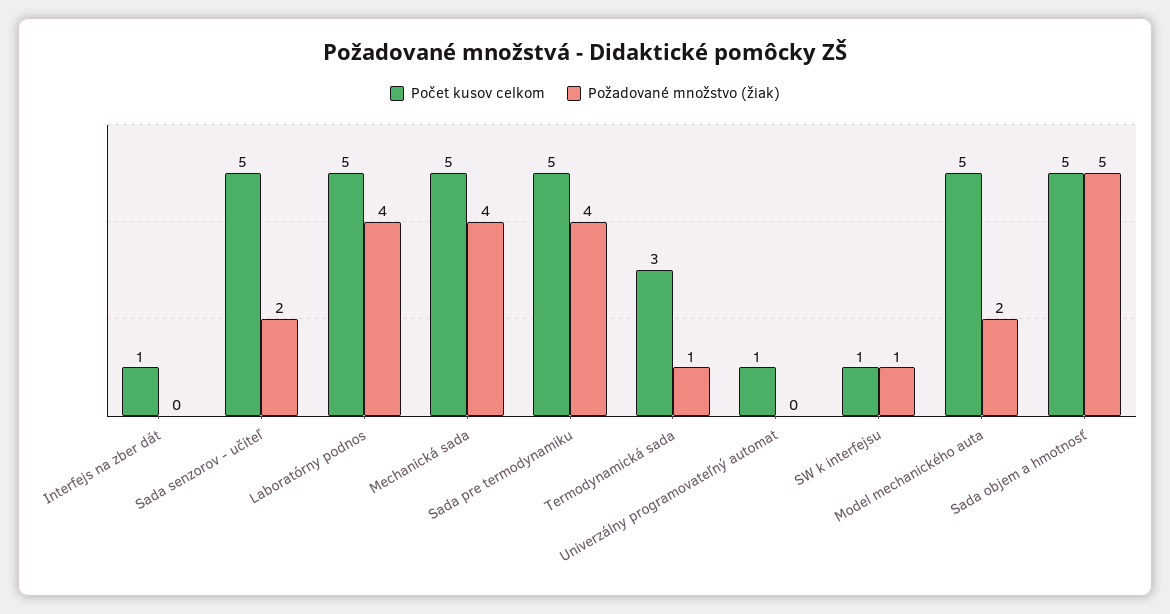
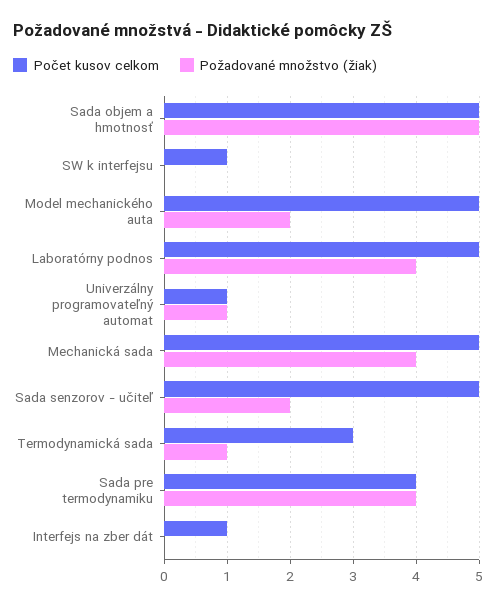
  {
    "Počet kusov celkom": {
      "Interfejs na zber dát": 1,
      "Sada senzorov - učiteľ": 5,
      "Laboratórny podnos": 5,
      "Mechanická sada": 5,
-     "Sada pre termodynamiku": 5,
+     "Sada pre termodynamiku": 4,
      "Termodynamická sada": 3,
      "Univerzálny programovateľný automat": 1,
      "SW k interfejsu": 1,
      "Model mechanického auta": 5,
      "Sada objem a hmotnosť": 5
    },
    "Požadované množstvo (žiak)": {
      "Interfejs na zber dát": 0,
      "Sada senzorov - učiteľ": 2,
      "Laboratórny podnos": 4,
      "Mechanická sada": 4,
      "Sada pre termodynamiku": 4,
      "Termodynamická sada": 1,
-     "Univerzálny programovateľný automat": 0,
+     "Univerzálny programovateľný automat": 1,
-     "SW k interfejsu": 1,
+     "SW k interfejsu": 0,
      "Model mechanického auta": 2,
      "Sada objem a hmotnosť": 5
    }
  }

